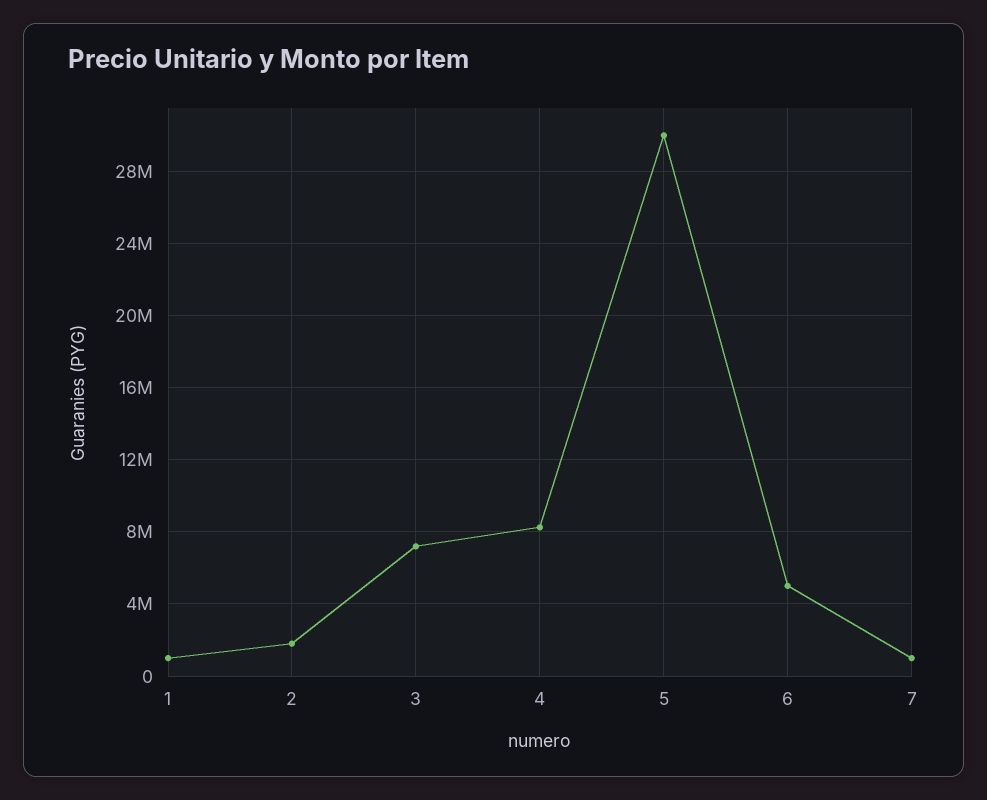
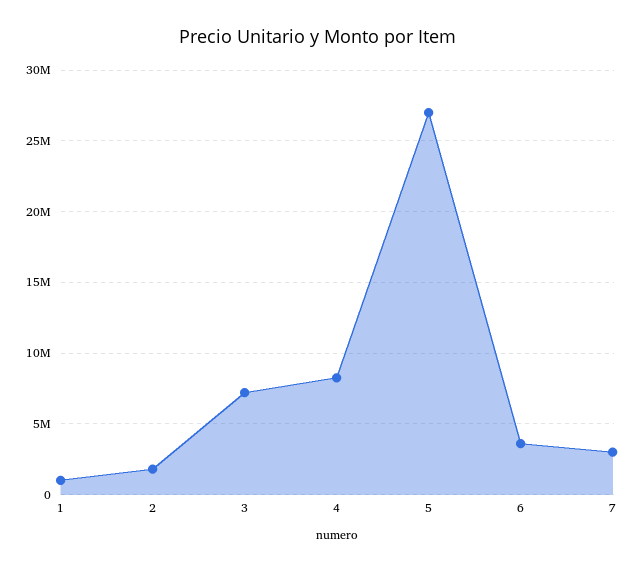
  {
    "1": 1000000,
    "2": 2000000,
    "3": 7000000,
    "4": 8500000,
-   "5": 30000000,
+   "5": 27000000,
-   "6": 5000000,
+   "6": 3500000,
-   "7": 1000000
+   "7": 3000000
  }

